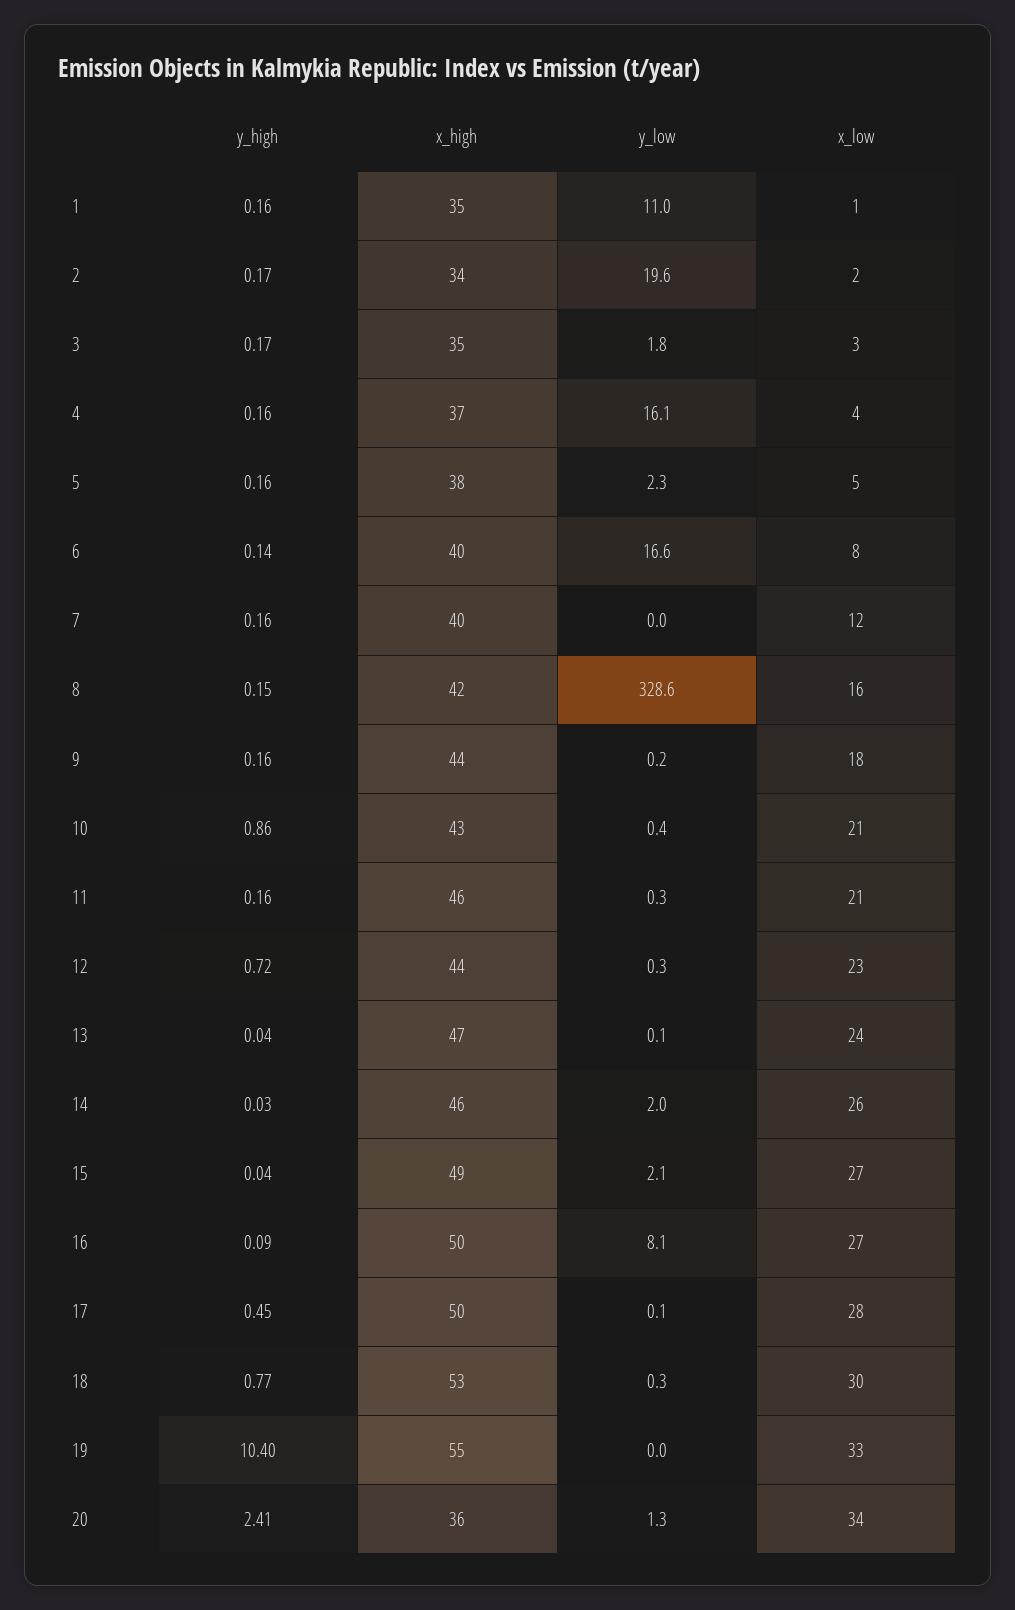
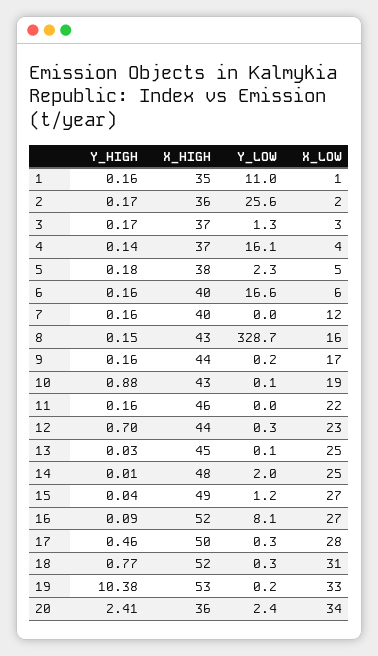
  {
    "y_high": {
      "1": 0.16,
      "2": 0.17,
      "3": 0.17,
-     "4": 0.16,
+     "4": 0.14,
-     "5": 0.16,
+     "5": 0.18,
-     "6": 0.14,
+     "6": 0.16,
      "7": 0.16,
      "8": 0.15,
      "9": 0.16,
-     "10": 0.86,
+     "10": 0.88,
      "11": 0.16,
-     "12": 0.72,
+     "12": 0.7,
-     "13": 0.04,
+     "13": 0.03,
-     "14": 0.03,
+     "14": 0.01,
      "15": 0.04,
      "16": 0.09,
-     "17": 0.45,
+     "17": 0.46,
      "18": 0.77,
-     "19": 10.4,
+     "19": 10.38,
      "20": 2.41
    },
    "x_high": {
      "1": 35,
-     "2": 34,
+     "2": 36,
-     "3": 35,
+     "3": 37,
      "4": 37,
      "5": 38,
      "6": 40,
      "7": 40,
-     "8": 42,
+     "8": 43,
      "9": 44,
      "10": 43,
      "11": 46,
      "12": 44,
-     "13": 47,
+     "13": 45,
-     "14": 46,
+     "14": 48,
      "15": 49,
-     "16": 50,
+     "16": 52,
      "17": 50,
-     "18": 53,
+     "18": 52,
-     "19": 55,
+     "19": 53,
      "20": 36
    },
    "y_low": {
      "1": 11,
-     "2": 19.6,
+     "2": 25.6,
-     "3": 1.8,
+     "3": 1.3,
      "4": 16.1,
      "5": 2.3,
      "6": 16.6,
      "7": 0,
-     "8": 328.6,
+     "8": 328.7,
      "9": 0.2,
-     "10": 0.4,
+     "10": 0.1,
-     "11": 0.3,
+     "11": 0,
      "12": 0.3,
      "13": 0.1,
      "14": 2,
-     "15": 2.1,
+     "15": 1.2,
      "16": 8.1,
-     "17": 0.1,
+     "17": 0.3,
      "18": 0.3,
-     "19": 0,
+     "19": 0.2,
-     "20": 1.3
+     "20": 2.4
    },
    "x_low": {
      "1": 1,
      "2": 2,
      "3": 3,
      "4": 4,
      "5": 5,
-     "6": 8,
+     "6": 6,
      "7": 12,
      "8": 16,
-     "9": 18,
+     "9": 17,
-     "10": 21,
+     "10": 19,
-     "11": 21,
+     "11": 22,
      "12": 23,
-     "13": 24,
+     "13": 25,
-     "14": 26,
+     "14": 25,
      "15": 27,
      "16": 27,
      "17": 28,
-     "18": 30,
+     "18": 31,
      "19": 33,
      "20": 34
    }
  }

